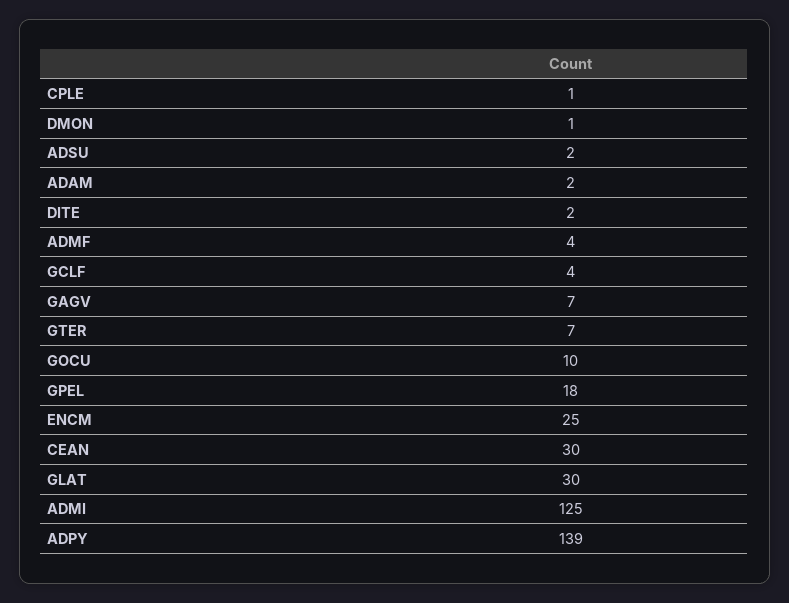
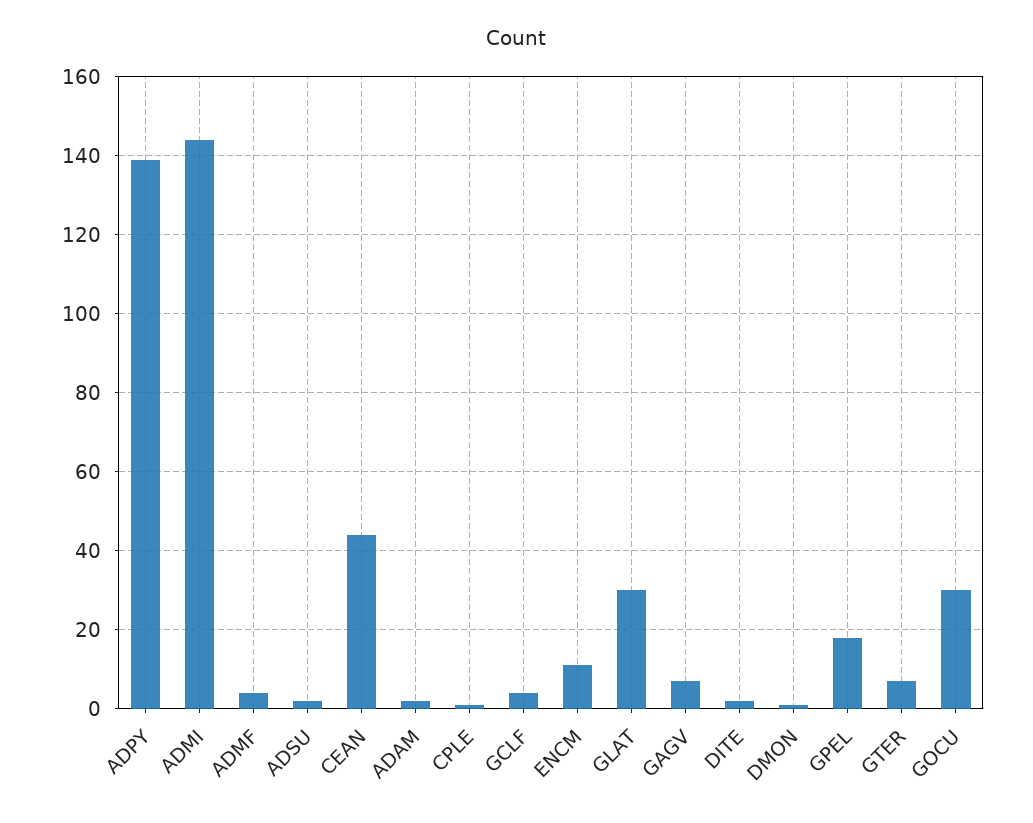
  {
    "CPLE": 1,
    "DMON": 1,
    "ADSU": 2,
    "ADAM": 2,
    "DITE": 2,
    "ADMF": 4,
    "GCLF": 4,
    "GAGV": 7,
    "GTER": 7,
-   "GOCU": 10,
+   "GOCU": 30,
    "GPEL": 18,
-   "ENCM": 25,
+   "ENCM": 10,
-   "CEAN": 30,
+   "CEAN": 45,
    "GLAT": 30,
-   "ADMI": 125,
+   "ADMI": 145,
    "ADPY": 139
  }

